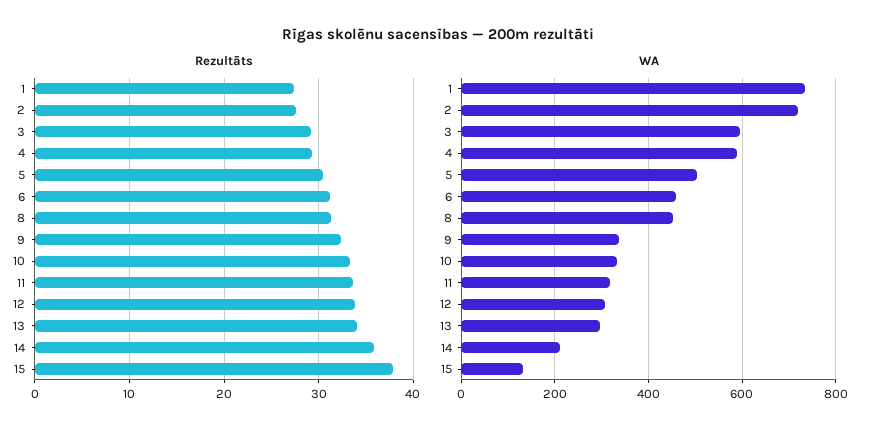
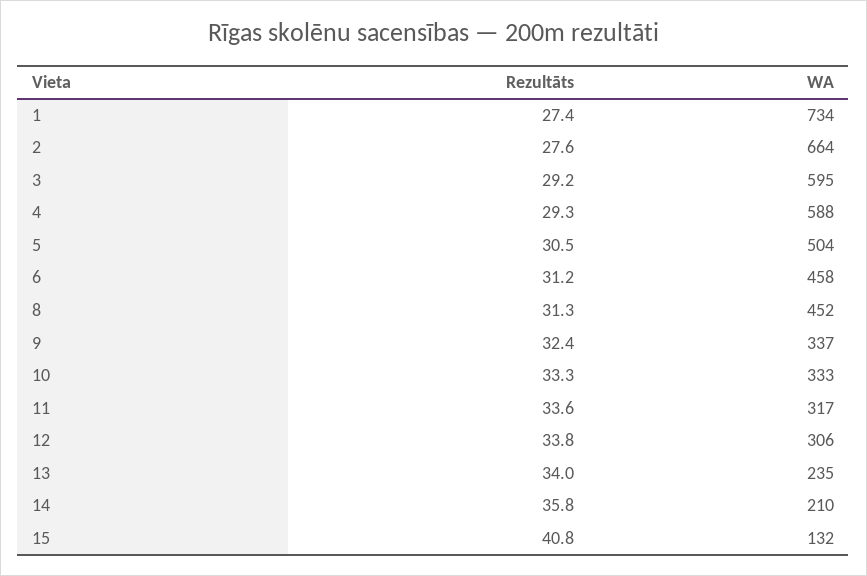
  {
    "Rezultāts": {
      "1": 27.4,
      "2": 27.6,
      "3": 29.2,
      "4": 29.3,
      "5": 30.5,
      "6": 31.2,
      "8": 31.3,
      "9": 32.4,
      "10": 33.3,
      "11": 33.6,
      "12": 33.8,
      "13": 34,
      "14": 35.8,
-     "15": 38
+     "15": 40.8
    },
    "WA": {
      "1": 734,
-     "2": 720,
+     "2": 664,
      "3": 595,
      "4": 588,
      "5": 504,
      "6": 458,
      "8": 452,
      "9": 337,
      "10": 333,
      "11": 317,
      "12": 306,
-     "13": 300,
+     "13": 235,
      "14": 210,
      "15": 132
    }
  }

